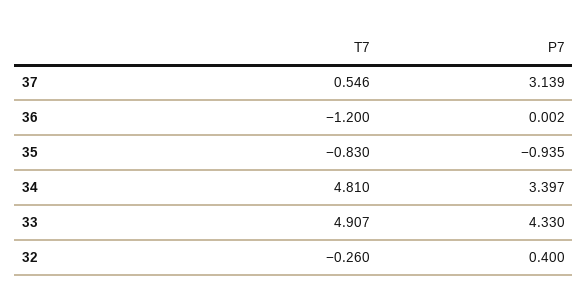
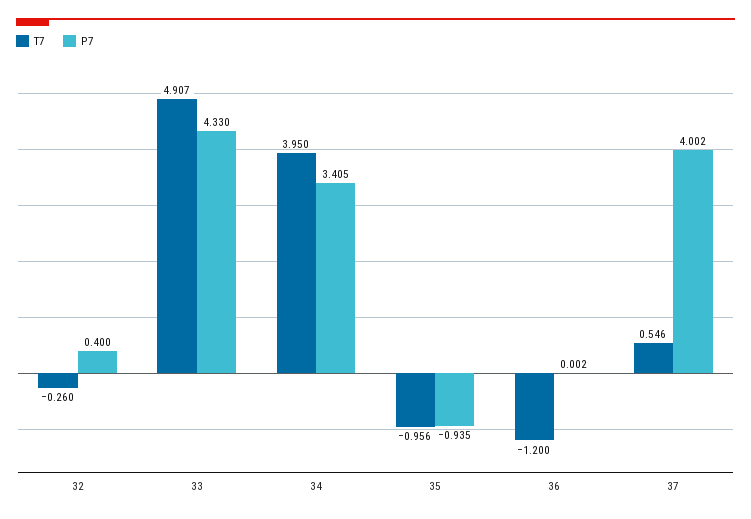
  {
    "T7": {
      "37": 0.546,
      "36": -1.2,
-     "35": -0.83,
+     "35": -0.956,
-     "34": 4.81,
+     "34": 3.95,
      "33": 4.907,
      "32": -0.26
    },
    "P7": {
-     "37": 3.139,
+     "37": 4.002,
      "36": 0.002,
      "35": -0.935,
-     "34": 3.397,
+     "34": 3.405,
      "33": 4.33,
      "32": 0.4
    }
  }

